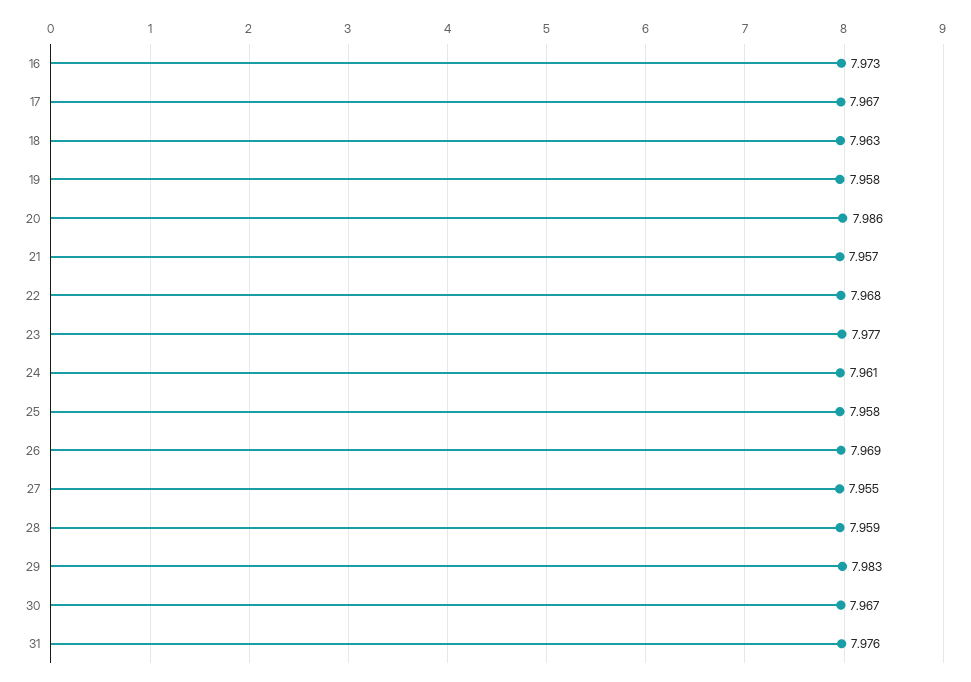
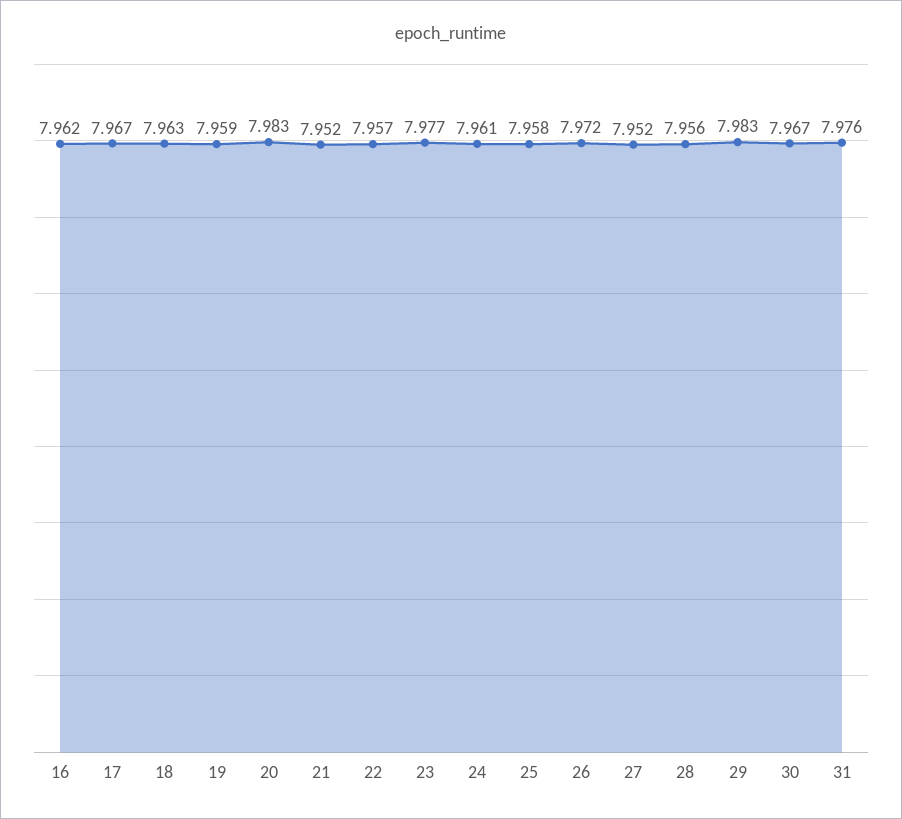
  {
-   "16": 7.973,
+   "16": 7.962,
    "17": 7.967,
    "18": 7.963,
-   "19": 7.958,
+   "19": 7.959,
-   "20": 7.986,
+   "20": 7.983,
-   "21": 7.957,
+   "21": 7.952,
-   "22": 7.968,
+   "22": 7.957,
    "23": 7.977,
    "24": 7.961,
    "25": 7.958,
-   "26": 7.969,
+   "26": 7.972,
-   "27": 7.955,
+   "27": 7.952,
-   "28": 7.959,
+   "28": 7.956,
    "29": 7.983,
    "30": 7.967,
    "31": 7.976
  }

